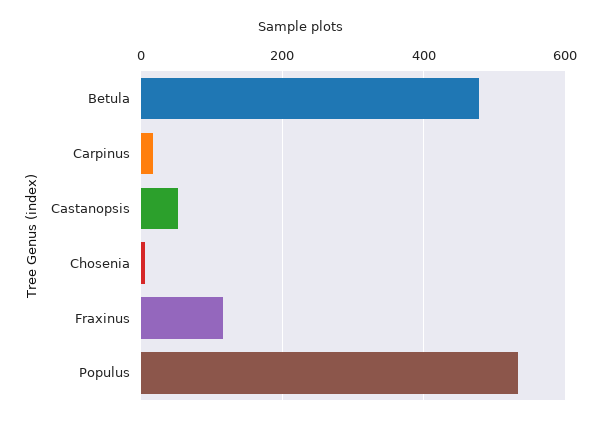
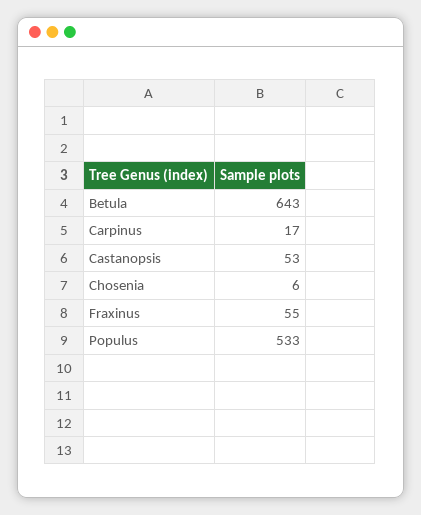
  {
-   "Betula": 480,
+   "Betula": 643,
    "Carpinus": 17,
    "Castanopsis": 53,
    "Chosenia": 6,
-   "Fraxinus": 120,
+   "Fraxinus": 55,
    "Populus": 533
  }

